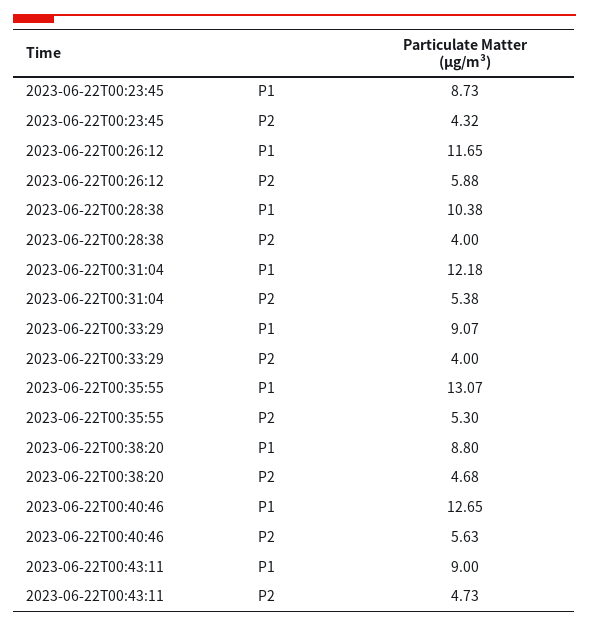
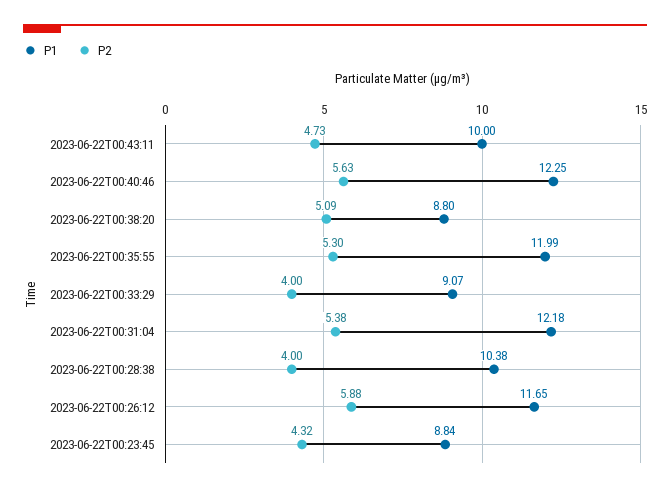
  {
    "P1": {
-     "2023-06-22T00:23:45": 8.73,
+     "2023-06-22T00:23:45": 8.84,
      "2023-06-22T00:26:12": 11.65,
      "2023-06-22T00:28:38": 10.38,
      "2023-06-22T00:31:04": 12.18,
      "2023-06-22T00:33:29": 9.07,
-     "2023-06-22T00:35:55": 13.07,
+     "2023-06-22T00:35:55": 11.99,
      "2023-06-22T00:38:20": 8.8,
-     "2023-06-22T00:40:46": 12.65,
+     "2023-06-22T00:40:46": 12.25,
-     "2023-06-22T00:43:11": 9
+     "2023-06-22T00:43:11": 10
    },
    "P2": {
      "2023-06-22T00:23:45": 4.32,
      "2023-06-22T00:26:12": 5.88,
      "2023-06-22T00:28:38": 4,
      "2023-06-22T00:31:04": 5.38,
      "2023-06-22T00:33:29": 4,
      "2023-06-22T00:35:55": 5.3,
-     "2023-06-22T00:38:20": 4.68,
+     "2023-06-22T00:38:20": 5.09,
      "2023-06-22T00:40:46": 5.63,
      "2023-06-22T00:43:11": 4.73
    }
  }

